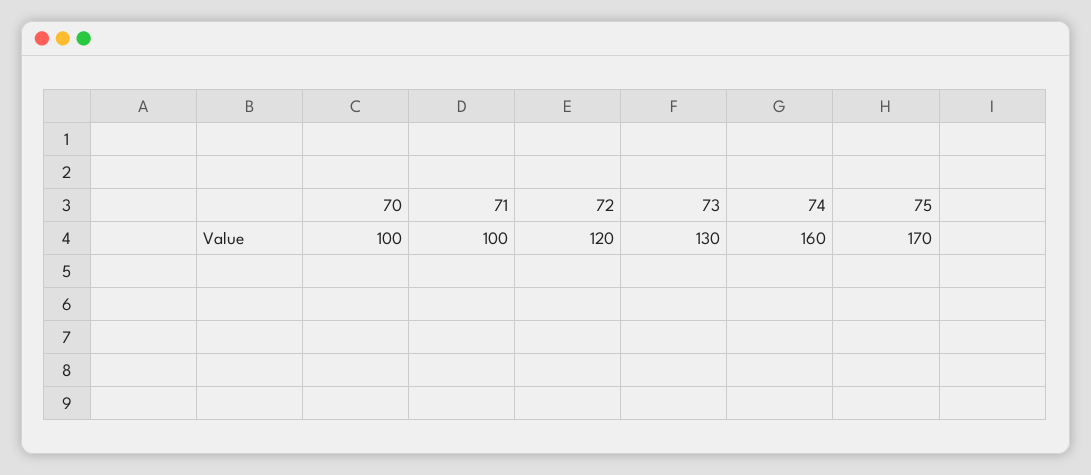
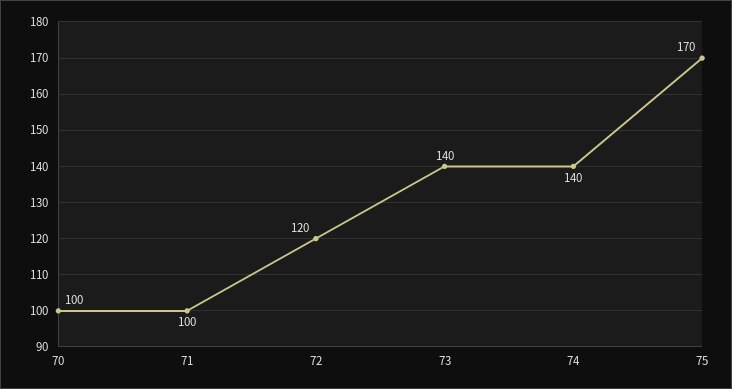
  {
    "70": 100,
    "71": 100,
    "72": 120,
-   "73": 130,
+   "73": 140,
-   "74": 160,
+   "74": 140,
    "75": 170
  }

